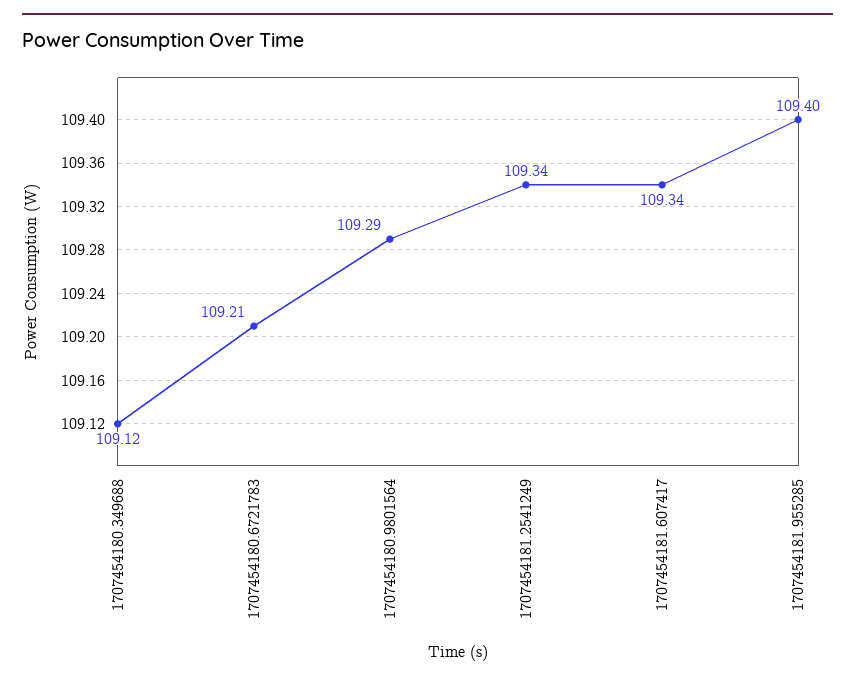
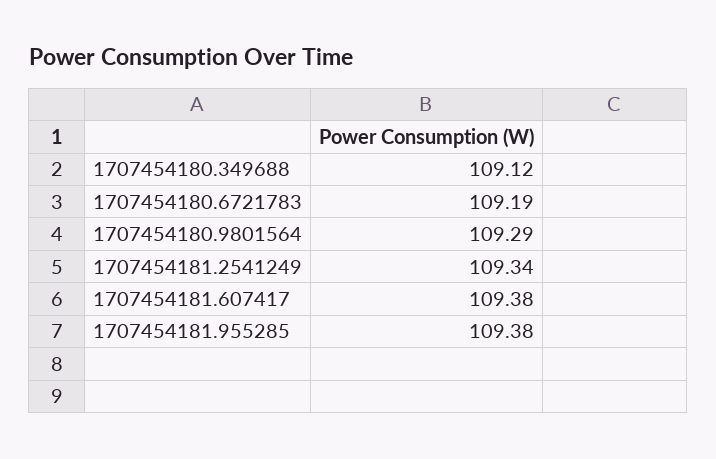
  {
    "1707454180.349688": 109.12,
-   "1707454180.6721783": 109.21,
+   "1707454180.6721783": 109.19,
    "1707454180.9801564": 109.29,
    "1707454181.2541249": 109.34,
-   "1707454181.607417": 109.34,
+   "1707454181.607417": 109.38,
-   "1707454181.955285": 109.4
+   "1707454181.955285": 109.38
  }

